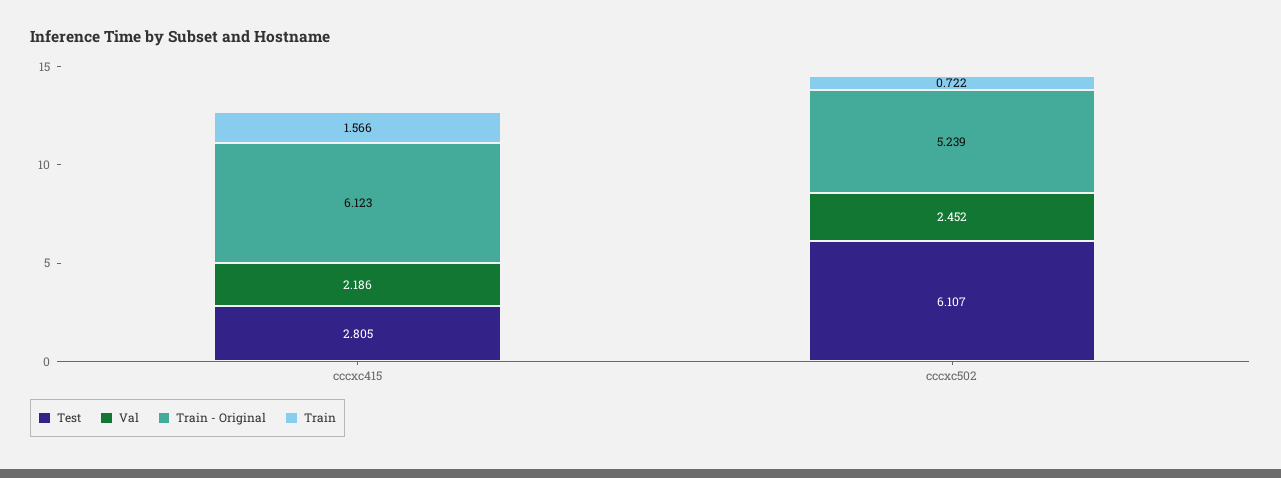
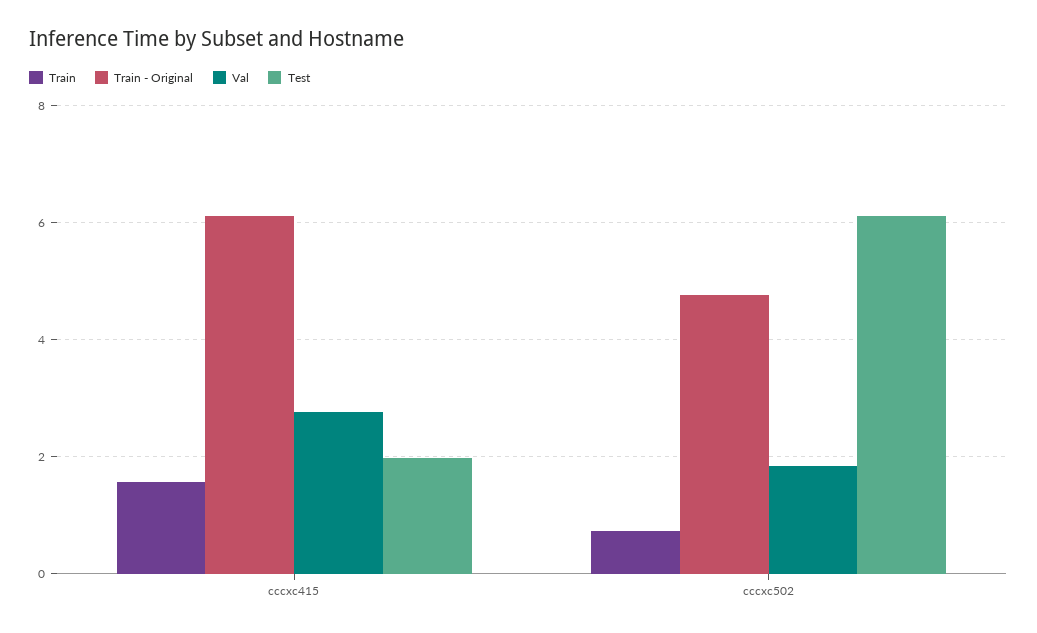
  {
    "Test": {
-     "cccxc415": 2.805,
+     "cccxc415": 2,
      "cccxc502": 6.107
    },
    "Val": {
-     "cccxc415": 2.186,
+     "cccxc415": 2.8,
-     "cccxc502": 2.452
+     "cccxc502": 1.8
    },
    "Train - Original": {
      "cccxc415": 6.123,
-     "cccxc502": 5.239
+     "cccxc502": 4.8
    },
    "Train": {
      "cccxc415": 1.566,
      "cccxc502": 0.722
    }
  }

